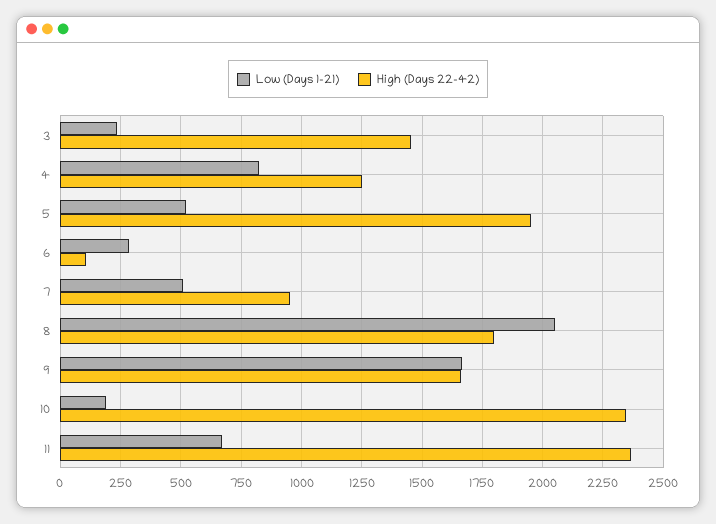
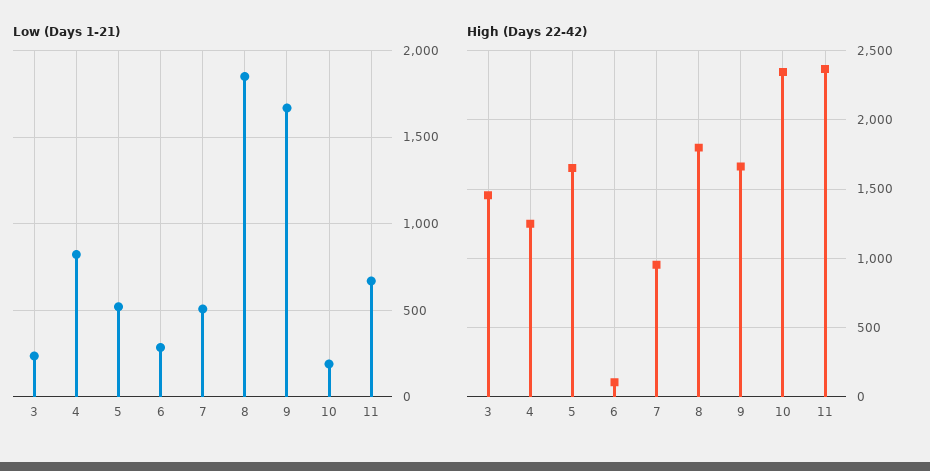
  {
    "Low (Days 1-21)": {
      "3": 225,
      "4": 825,
      "5": 525,
      "6": 275,
      "7": 500,
-     "8": 2050,
+     "8": 1850,
      "9": 1675,
      "10": 200,
      "11": 675
    },
    "High (Days 22-42)": {
      "3": 1450,
      "4": 1250,
-     "5": 1950,
+     "5": 1650,
      "6": 100,
      "7": 950,
      "8": 1800,
      "9": 1675,
      "10": 2350,
      "11": 2375
    }
  }

